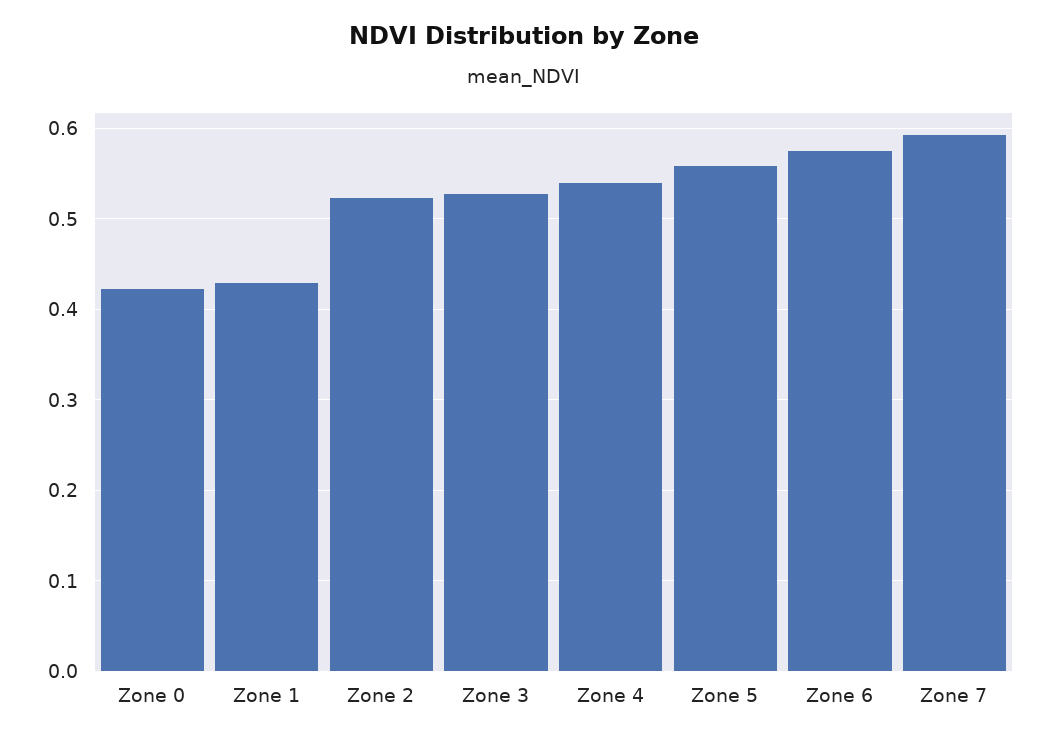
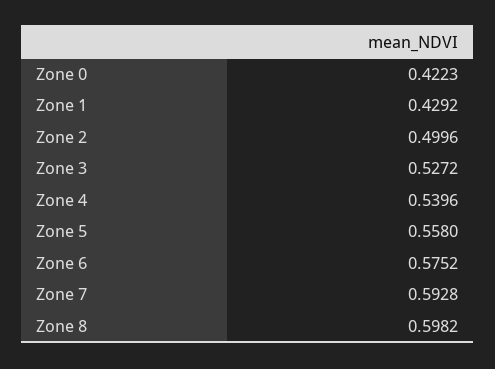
  {
    "Zone 0": 0.4223,
    "Zone 1": 0.4292,
-   "Zone 2": 0.52,
+   "Zone 2": 0.4996,
    "Zone 3": 0.5272,
    "Zone 4": 0.5396,
    "Zone 5": 0.558,
    "Zone 6": 0.5752,
-   "Zone 7": 0.5928
+   "Zone 7": 0.5928,
+   "Zone 8": 0.5982
  }

